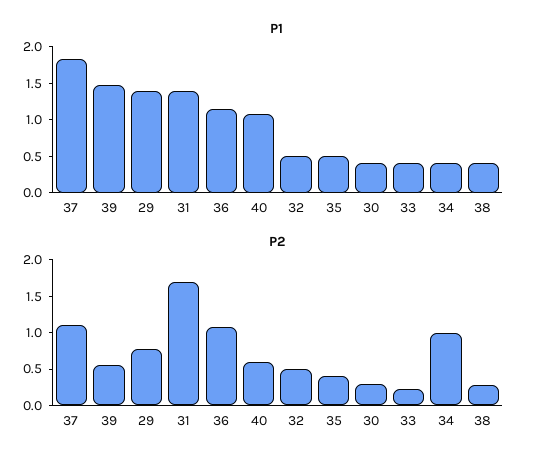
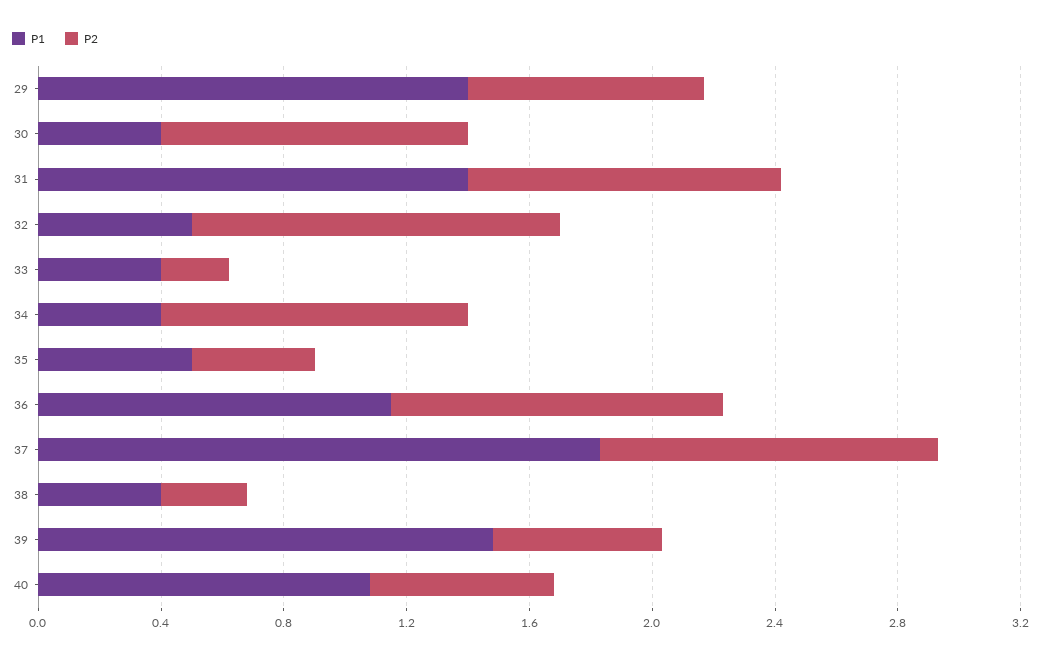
  {
    "P1": {
      "37": 1.8,
      "39": 1.5,
      "29": 1.4,
      "31": 1.4,
      "36": 1.2,
      "40": 1.1,
      "32": 0.5,
      "35": 0.5,
      "30": 0.4,
      "33": 0.4,
      "34": 0.4,
      "38": 0.4
    },
    "P2": {
      "37": 1.1,
      "39": 0.6,
      "29": 0.8,
-     "31": 1.75,
+     "31": 1,
      "36": 1.1,
      "40": 0.6,
-     "32": 0.5,
+     "32": 1.2,
      "35": 0.4,
-     "30": 0.25,
+     "30": 1,
      "33": 0.2,
      "34": 1,
      "38": 0.3
    }
  }

